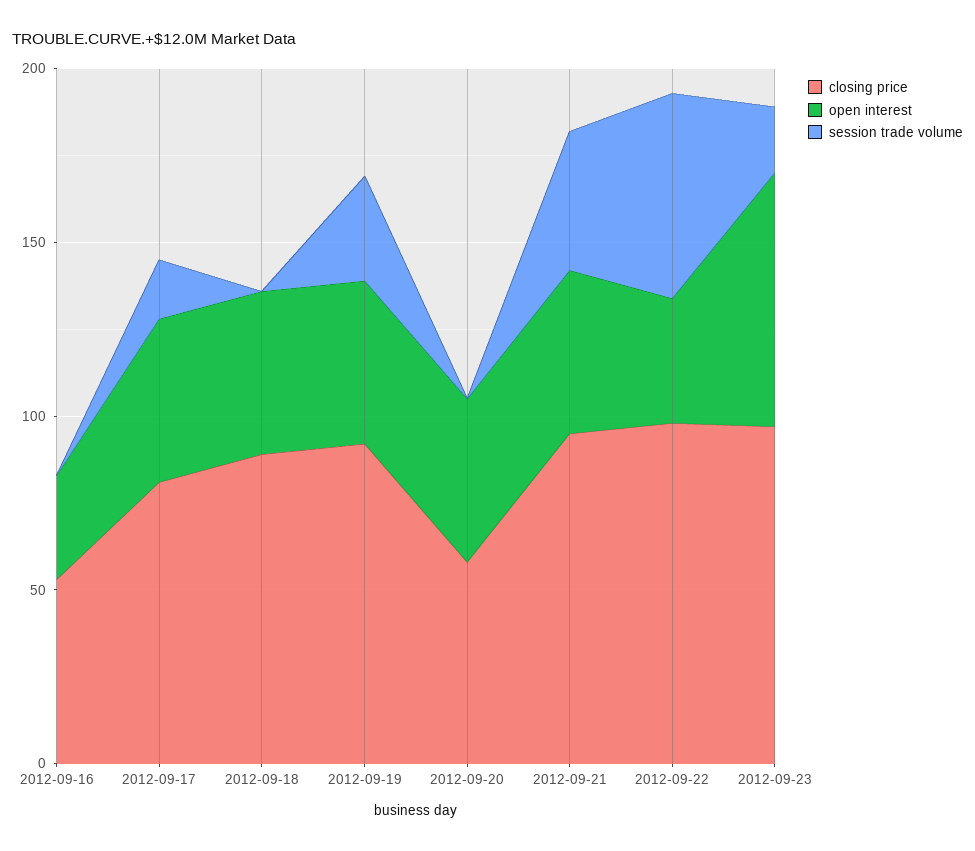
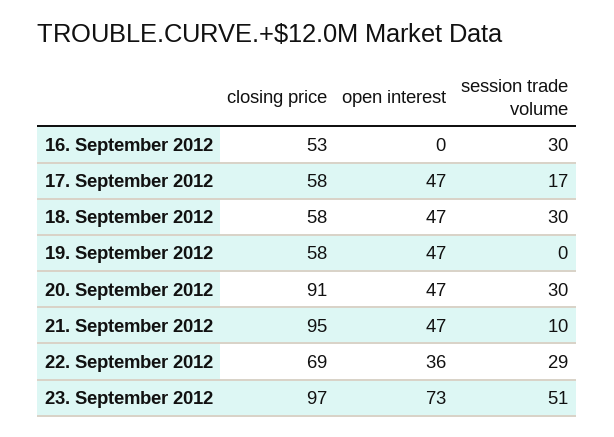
  {
    "closing price": {
      "2012-09-16": 53,
-     "2012-09-17": 80,
+     "2012-09-17": 58,
-     "2012-09-18": 90,
+     "2012-09-18": 58,
-     "2012-09-19": 90,
+     "2012-09-19": 58,
-     "2012-09-20": 60,
+     "2012-09-20": 91,
      "2012-09-21": 95,
-     "2012-09-22": 100,
+     "2012-09-22": 69,
      "2012-09-23": 97
    },
    "open interest": {
-     "2012-09-16": 30,
+     "2012-09-16": 0,
      "2012-09-17": 47,
      "2012-09-18": 47,
      "2012-09-19": 47,
      "2012-09-20": 47,
      "2012-09-21": 47,
      "2012-09-22": 36,
      "2012-09-23": 73
    },
    "session trade volume": {
-     "2012-09-16": 0,
+     "2012-09-16": 30,
      "2012-09-17": 17,
-     "2012-09-18": 0,
+     "2012-09-18": 30,
-     "2012-09-19": 30,
+     "2012-09-19": 0,
-     "2012-09-20": 0,
+     "2012-09-20": 30,
-     "2012-09-21": 40,
+     "2012-09-21": 10,
-     "2012-09-22": 60,
+     "2012-09-22": 29,
-     "2012-09-23": 20
+     "2012-09-23": 51
    }
  }

